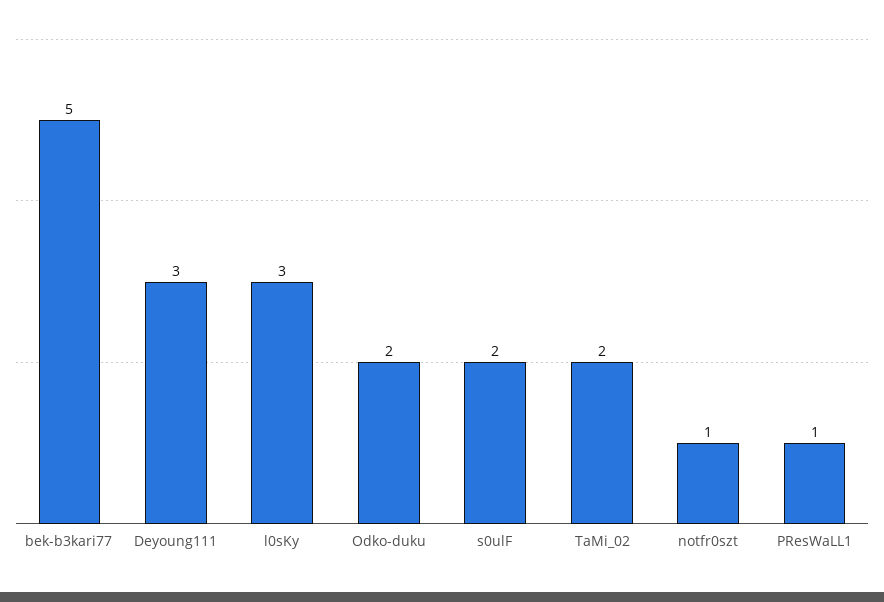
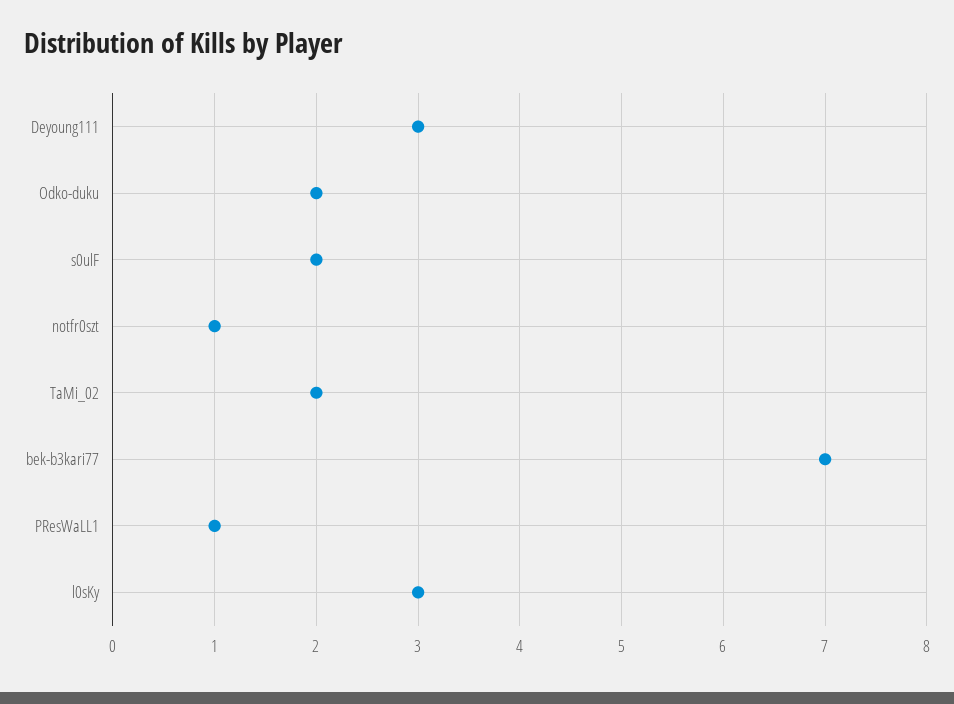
  {
-   "bek-b3kari77": 5,
+   "bek-b3kari77": 7,
    "Deyoung111": 3,
    "l0sKy": 3,
    "Odko-duku": 2,
    "s0ulF": 2,
    "TaMi_02": 2,
    "notfr0szt": 1,
    "PResWaLL1": 1
  }

